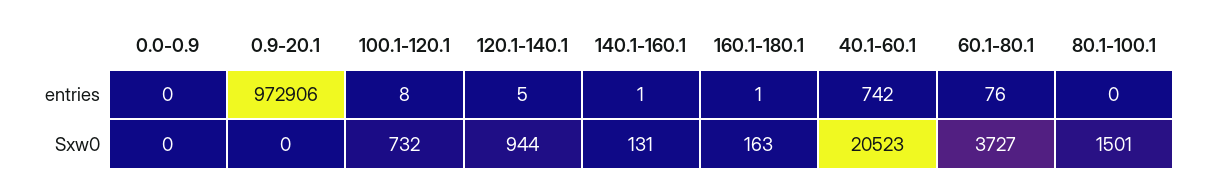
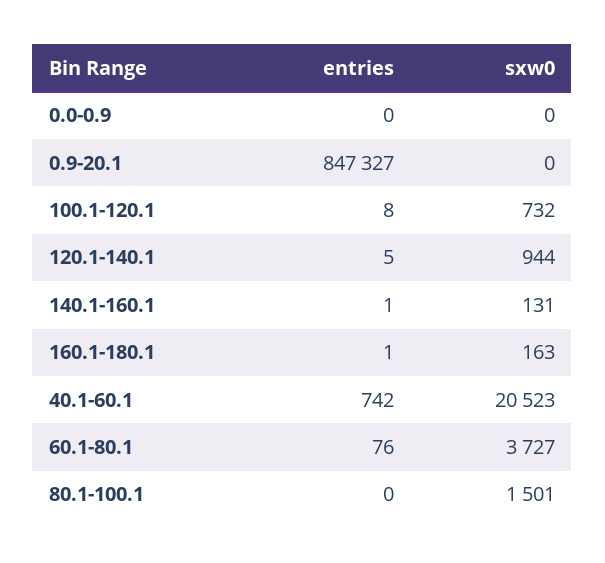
  {
    "0.0-0.9": {
      "entries": 0,
      "Sxw0": 0
    },
    "0.9-20.1": {
-     "entries": 972906,
+     "entries": 847327,
      "Sxw0": 0
    },
    "100.1-120.1": {
      "entries": 8,
      "Sxw0": 732
    },
    "120.1-140.1": {
      "entries": 5,
      "Sxw0": 944
    },
    "140.1-160.1": {
      "entries": 1,
      "Sxw0": 131
    },
    "160.1-180.1": {
      "entries": 1,
      "Sxw0": 163
    },
    "40.1-60.1": {
      "entries": 742,
      "Sxw0": 20523
    },
    "60.1-80.1": {
      "entries": 76,
      "Sxw0": 3727
    },
    "80.1-100.1": {
      "entries": 0,
      "Sxw0": 1501
    }
  }

